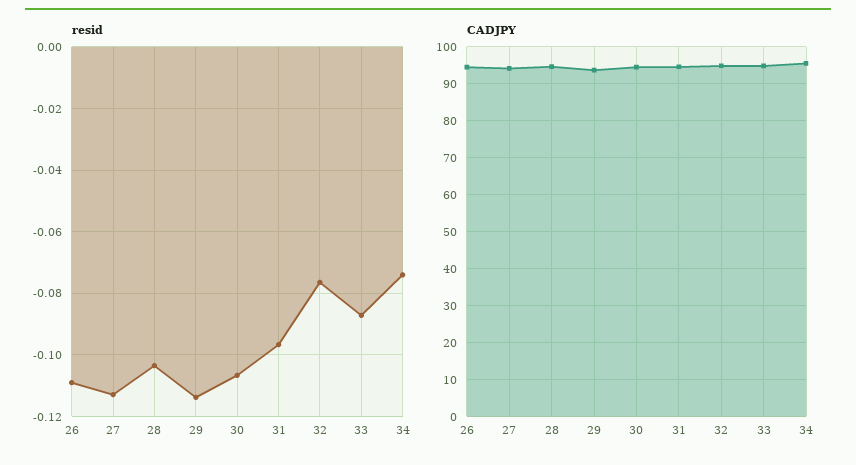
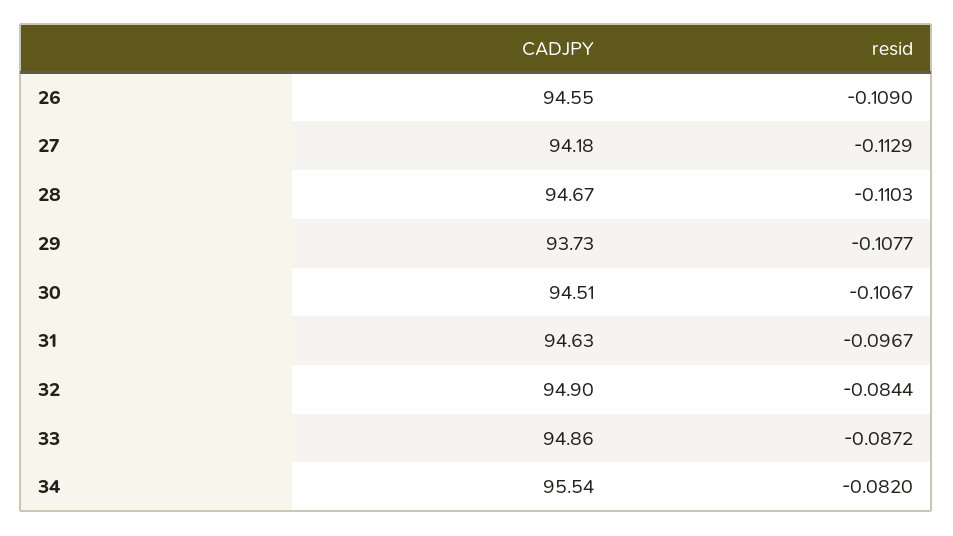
  {
    "resid": {
      "26": -0.109,
      "27": -0.1129,
-     "28": -0.104,
+     "28": -0.1103,
-     "29": -0.114,
+     "29": -0.1077,
      "30": -0.1067,
      "31": -0.0967,
-     "32": -0.076,
+     "32": -0.0844,
      "33": -0.0872,
-     "34": -0.074
+     "34": -0.082
    },
    "CADJPY": {
      "26": 94.55,
      "27": 94.18,
      "28": 94.67,
      "29": 93.73,
      "30": 94.51,
      "31": 94.63,
      "32": 94.9,
      "33": 94.86,
      "34": 95.54
    }
  }

